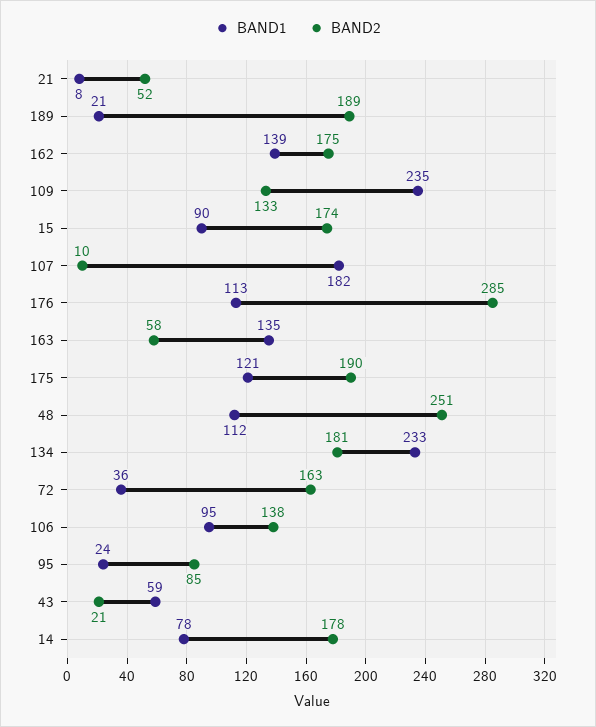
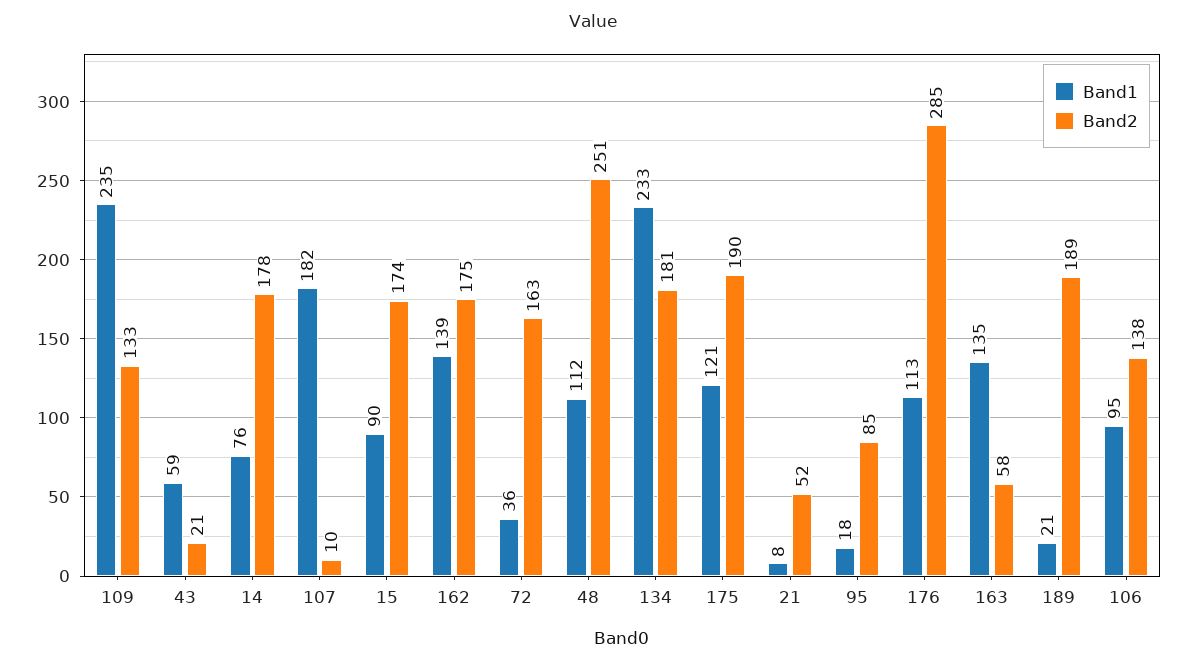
  {
    "BAND1": {
      "21": 8,
      "189": 21,
      "162": 139,
      "109": 235,
      "15": 90,
      "107": 182,
      "176": 113,
      "163": 135,
      "175": 121,
      "48": 112,
      "134": 233,
      "72": 36,
      "106": 95,
-     "95": 24,
+     "95": 18,
      "43": 59,
-     "14": 78
+     "14": 76
    },
    "BAND2": {
      "21": 52,
      "189": 189,
      "162": 175,
      "109": 133,
      "15": 174,
      "107": 10,
      "176": 285,
      "163": 58,
      "175": 190,
      "48": 251,
      "134": 181,
      "72": 163,
      "106": 138,
      "95": 85,
      "43": 21,
      "14": 178
    }
  }

